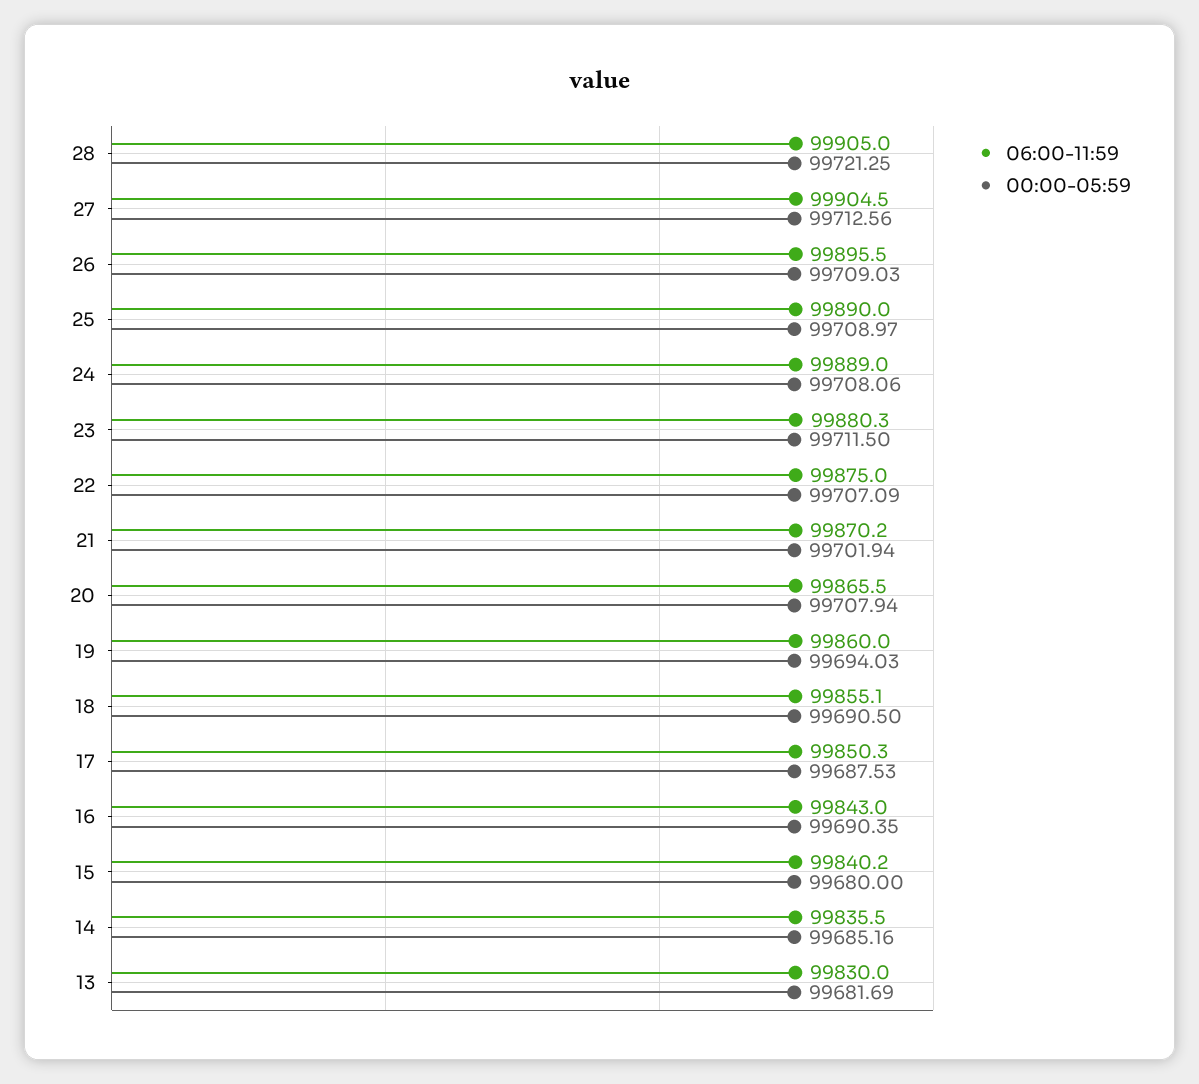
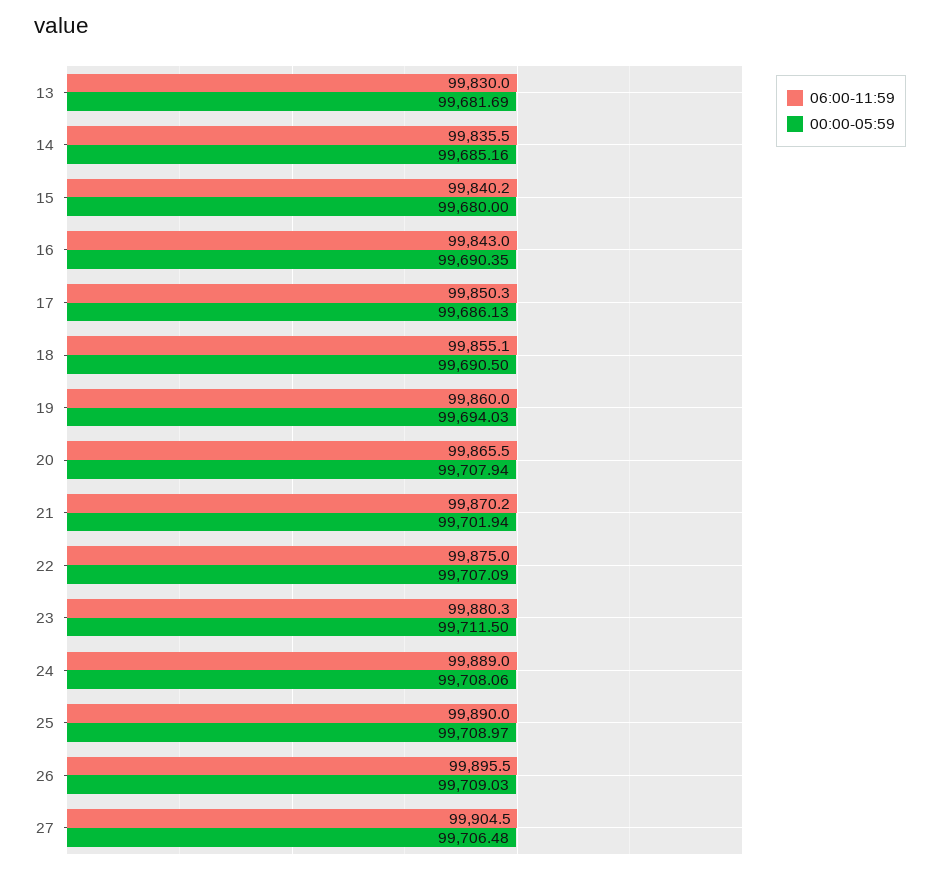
  {
    "06:00-11:59": {
-     "28": 99905,
      "27": 99904.5,
      "26": 99895.5,
      "25": 99890,
      "24": 99889,
      "23": 99880.3,
      "22": 99875,
      "21": 99870.2,
      "20": 99865.5,
      "19": 99860,
      "18": 99855.1,
      "17": 99850.3,
      "16": 99843,
      "15": 99840.2,
      "14": 99835.5,
      "13": 99830
    },
    "00:00-05:59": {
-     "28": 99721.25,
-     "27": 99712.56,
+     "27": 99706.48,
      "26": 99709.03,
      "25": 99708.97,
      "24": 99708.06,
      "23": 99711.5,
      "22": 99707.09,
      "21": 99701.94,
      "20": 99707.94,
      "19": 99694.03,
      "18": 99690.5,
-     "17": 99687.53,
+     "17": 99686.13,
      "16": 99690.35,
      "15": 99680,
      "14": 99685.16,
      "13": 99681.69
    }
  }

